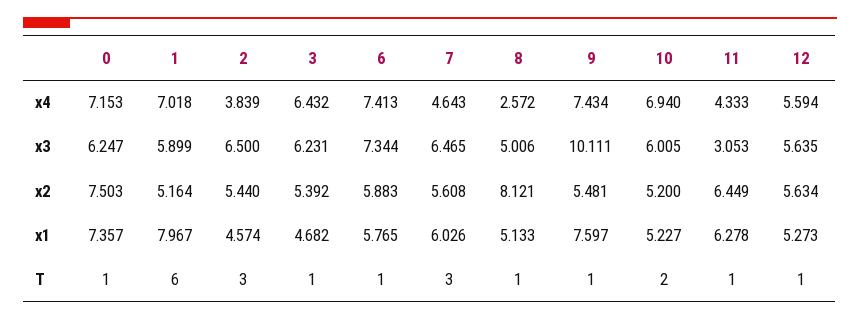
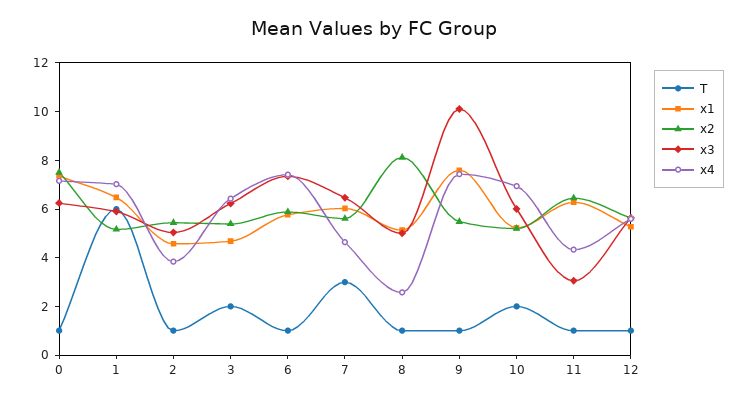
  {
    "x4": {
      "0": 7.153,
      "1": 7.018,
      "2": 3.839,
      "3": 6.432,
      "6": 7.413,
      "7": 4.643,
      "8": 2.572,
      "9": 7.434,
      "10": 6.94,
      "11": 4.333,
      "12": 5.594
    },
    "x3": {
      "0": 6.247,
      "1": 5.899,
-     "2": 6.5,
+     "2": 5,
      "3": 6.231,
      "6": 7.344,
      "7": 6.465,
      "8": 5.006,
      "9": 10.111,
      "10": 6.005,
      "11": 3.053,
      "12": 5.635
    },
    "x2": {
      "0": 7.503,
      "1": 5.164,
      "2": 5.44,
      "3": 5.392,
      "6": 5.883,
      "7": 5.608,
      "8": 8.121,
      "9": 5.481,
      "10": 5.2,
      "11": 6.449,
      "12": 5.634
    },
    "x1": {
      "0": 7.357,
-     "1": 7.967,
+     "1": 6.5,
      "2": 4.574,
      "3": 4.682,
      "6": 5.765,
      "7": 6.026,
      "8": 5.133,
      "9": 7.597,
      "10": 5.227,
      "11": 6.278,
      "12": 5.273
    },
    "T": {
      "0": 1,
      "1": 6,
-     "2": 3,
+     "2": 1,
-     "3": 1,
+     "3": 2,
      "6": 1,
      "7": 3,
      "8": 1,
      "9": 1,
      "10": 2,
      "11": 1,
      "12": 1
    }
  }

